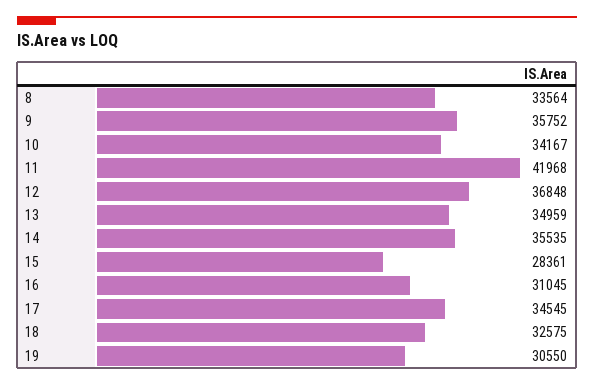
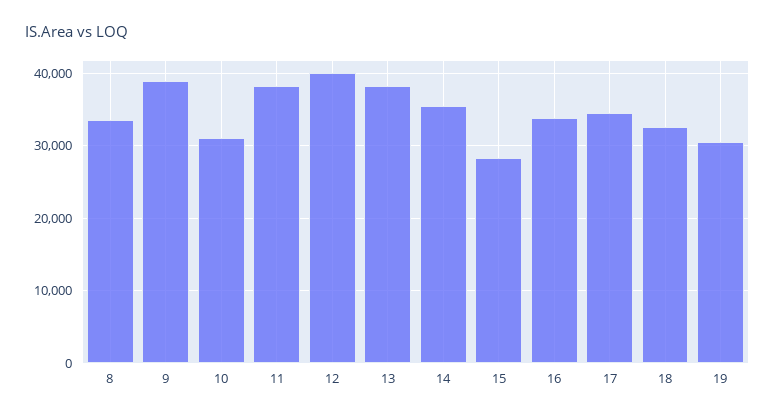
  {
    "8": 33564,
-   "9": 35752,
+   "9": 39000,
-   "10": 34167,
+   "10": 31000,
-   "11": 41968,
+   "11": 38000,
-   "12": 36848,
+   "12": 40000,
-   "13": 34959,
+   "13": 38000,
    "14": 35535,
    "15": 28361,
-   "16": 31045,
+   "16": 34000,
    "17": 34545,
    "18": 32575,
    "19": 30550
  }

